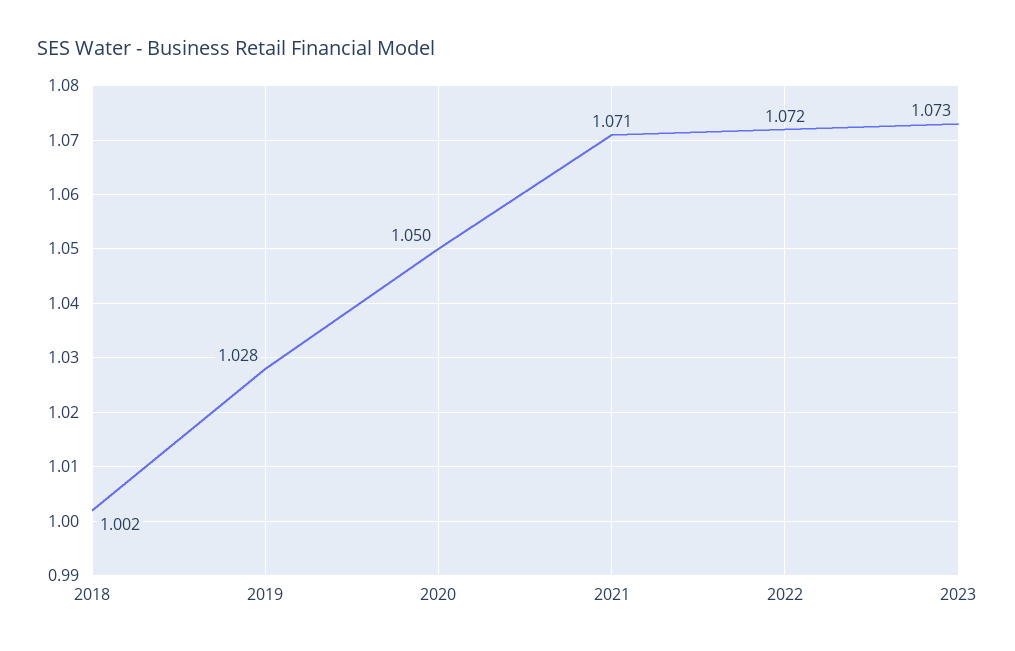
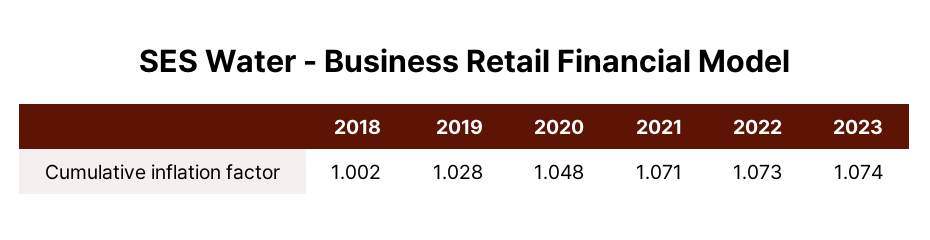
  {
    "2018": 1.002,
    "2019": 1.028,
-   "2020": 1.05,
+   "2020": 1.048,
    "2021": 1.071,
-   "2022": 1.072,
+   "2022": 1.073,
-   "2023": 1.073
+   "2023": 1.074
  }

